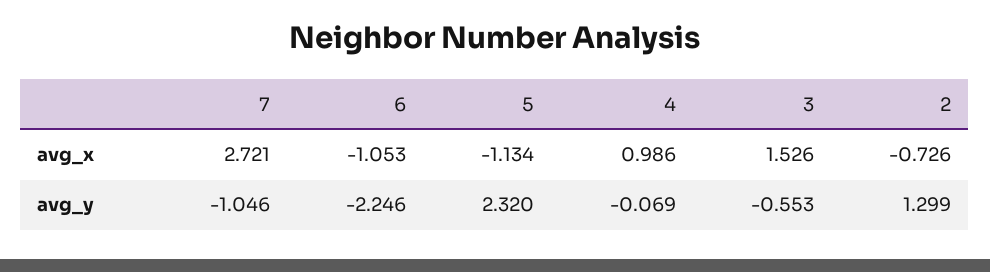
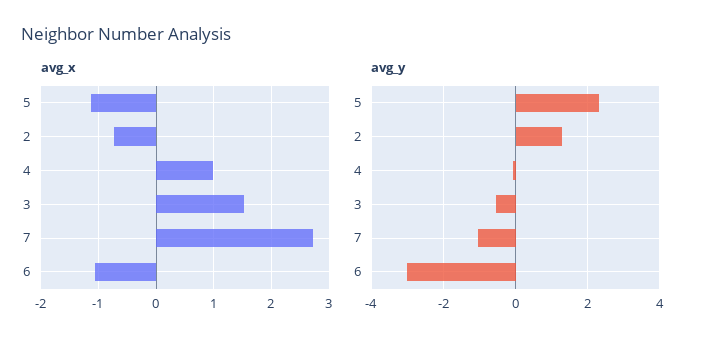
  {
    "avg_x": {
      "7": 2.721,
      "6": -1.053,
      "5": -1.134,
      "4": 0.986,
      "3": 1.526,
      "2": -0.726
    },
    "avg_y": {
      "7": -1.046,
-     "6": -2.246,
+     "6": -3,
      "5": 2.32,
      "4": -0.069,
      "3": -0.553,
      "2": 1.299
    }
  }

